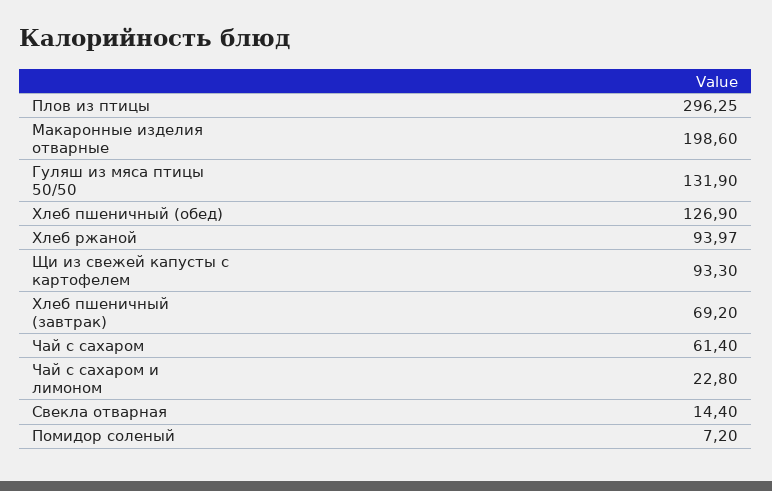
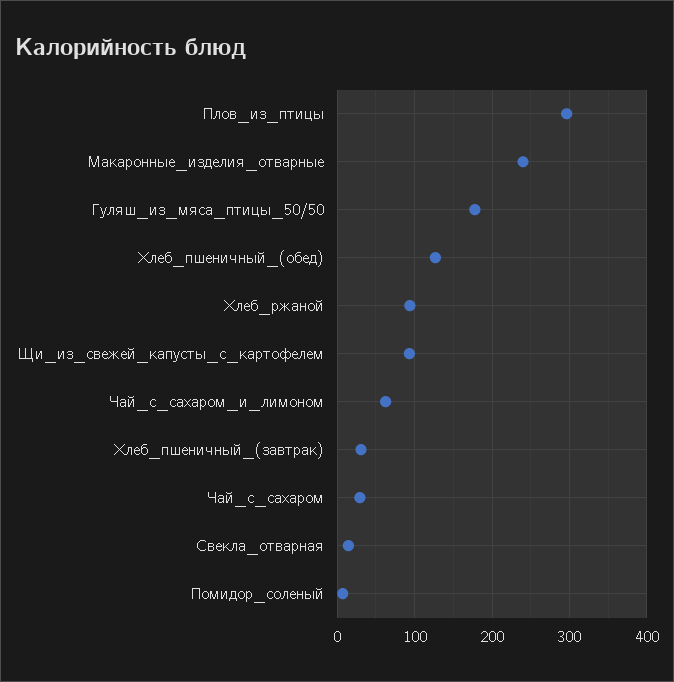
  {
    "Плов из птицы": 296.25,
-   "Макаронные изделия отварные": 198.6,
+   "Макаронные изделия отварные": 240,
-   "Гуляш из мяса птицы 50/50": 131.9,
+   "Гуляш из мяса птицы 50/50": 180,
    "Хлеб пшеничный (обед)": 126.9,
    "Хлеб ржаной": 93.97,
    "Щи из свежей капусты с картофелем": 93.3,
-   "Хлеб пшеничный (завтрак)": 69.2,
+   "Хлеб пшеничный (завтрак)": 30,
-   "Чай с сахаром": 61.4,
+   "Чай с сахаром": 30,
-   "Чай с сахаром и лимоном": 22.8,
+   "Чай с сахаром и лимоном": 60,
    "Свекла отварная": 14.4,
    "Помидор соленый": 7.2
  }

